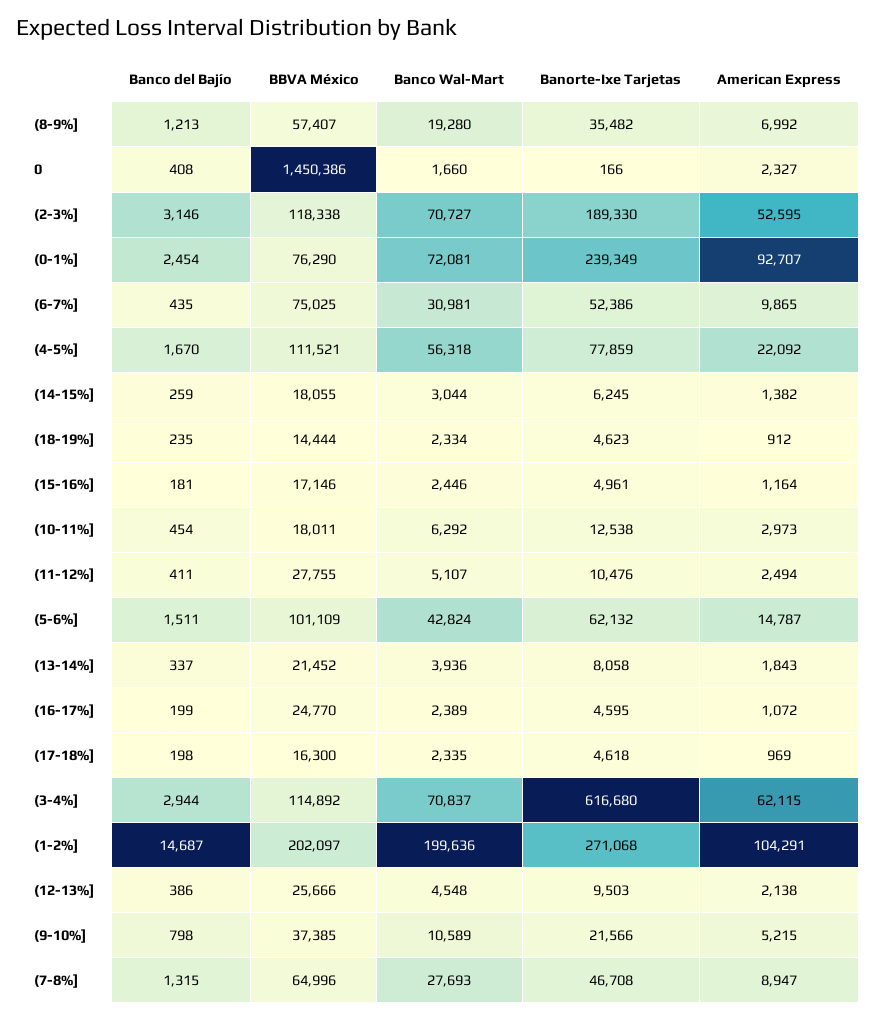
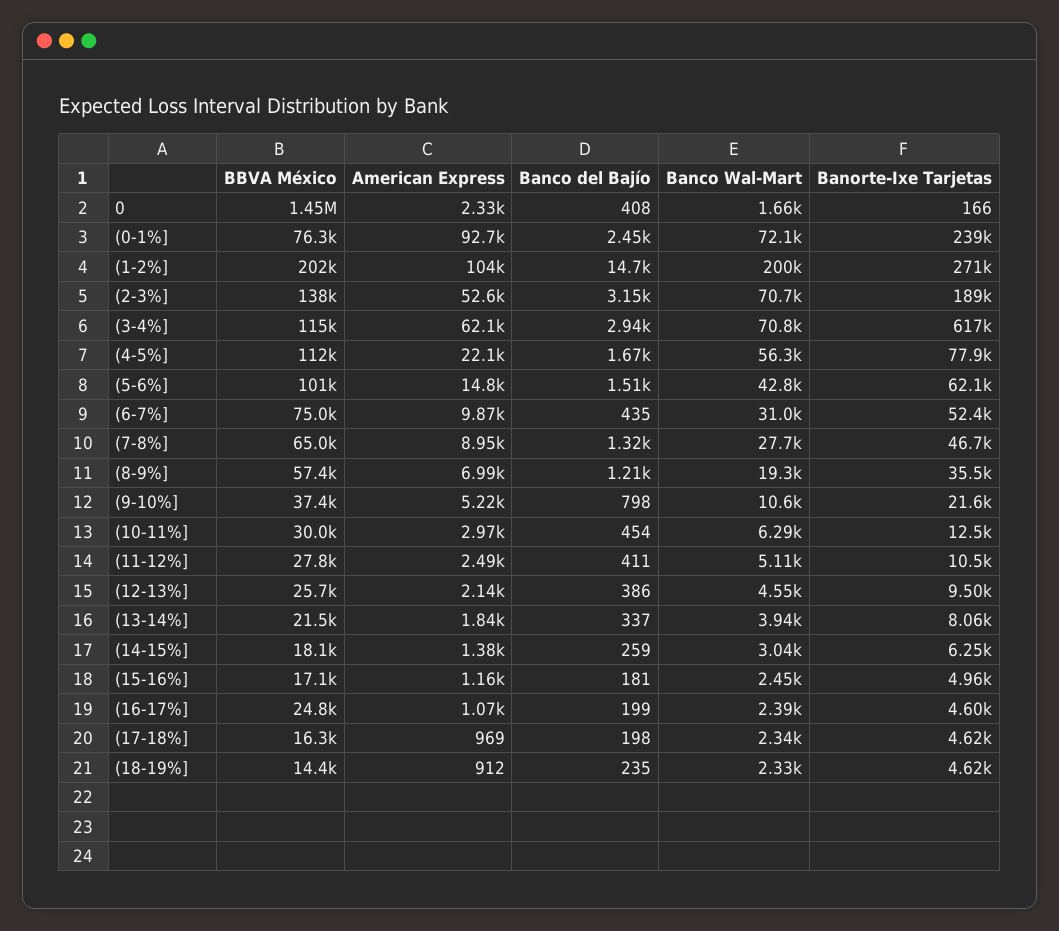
  {
    "Banco del Bajío": {
      "(8-9%]": 1213,
      "0": 408,
      "(2-3%]": 3146,
      "(0-1%]": 2454,
      "(6-7%]": 435,
      "(4-5%]": 1670,
      "(14-15%]": 259,
      "(18-19%]": 235,
      "(15-16%]": 181,
      "(10-11%]": 454,
      "(11-12%]": 411,
      "(5-6%]": 1511,
      "(13-14%]": 337,
      "(16-17%]": 199,
      "(17-18%]": 198,
      "(3-4%]": 2944,
      "(1-2%]": 14687,
      "(12-13%]": 386,
      "(9-10%]": 798,
      "(7-8%]": 1315
    },
    "BBVA México": {
      "(8-9%]": 57407,
      "0": 1450386,
-     "(2-3%]": 118338,
+     "(2-3%]": 138000,
      "(0-1%]": 76290,
      "(6-7%]": 75025,
      "(4-5%]": 111521,
      "(14-15%]": 18055,
      "(18-19%]": 14444,
      "(15-16%]": 17146,
-     "(10-11%]": 18011,
+     "(10-11%]": 30000,
      "(11-12%]": 27755,
      "(5-6%]": 101109,
      "(13-14%]": 21452,
      "(16-17%]": 24770,
      "(17-18%]": 16300,
      "(3-4%]": 114892,
      "(1-2%]": 202097,
      "(12-13%]": 25666,
      "(9-10%]": 37385,
      "(7-8%]": 64996
    },
    "Banco Wal-Mart": {
      "(8-9%]": 19280,
      "0": 1660,
      "(2-3%]": 70727,
      "(0-1%]": 72081,
      "(6-7%]": 30981,
      "(4-5%]": 56318,
      "(14-15%]": 3044,
      "(18-19%]": 2334,
      "(15-16%]": 2446,
      "(10-11%]": 6292,
      "(11-12%]": 5107,
      "(5-6%]": 42824,
      "(13-14%]": 3936,
      "(16-17%]": 2389,
      "(17-18%]": 2335,
      "(3-4%]": 70837,
      "(1-2%]": 199636,
      "(12-13%]": 4548,
      "(9-10%]": 10589,
      "(7-8%]": 27693
    },
    "Banorte-Ixe Tarjetas": {
      "(8-9%]": 35482,
      "0": 166,
      "(2-3%]": 189330,
      "(0-1%]": 239349,
      "(6-7%]": 52386,
      "(4-5%]": 77859,
      "(14-15%]": 6245,
      "(18-19%]": 4623,
      "(15-16%]": 4961,
      "(10-11%]": 12538,
      "(11-12%]": 10476,
      "(5-6%]": 62132,
      "(13-14%]": 8058,
      "(16-17%]": 4595,
      "(17-18%]": 4618,
      "(3-4%]": 616680,
      "(1-2%]": 271068,
      "(12-13%]": 9503,
      "(9-10%]": 21566,
      "(7-8%]": 46708
    },
    "American Express": {
      "(8-9%]": 6992,
      "0": 2327,
      "(2-3%]": 52595,
      "(0-1%]": 92707,
      "(6-7%]": 9865,
      "(4-5%]": 22092,
      "(14-15%]": 1382,
      "(18-19%]": 912,
      "(15-16%]": 1164,
      "(10-11%]": 2973,
      "(11-12%]": 2494,
      "(5-6%]": 14787,
      "(13-14%]": 1843,
      "(16-17%]": 1072,
      "(17-18%]": 969,
      "(3-4%]": 62115,
      "(1-2%]": 104291,
      "(12-13%]": 2138,
      "(9-10%]": 5215,
      "(7-8%]": 8947
    }
  }

